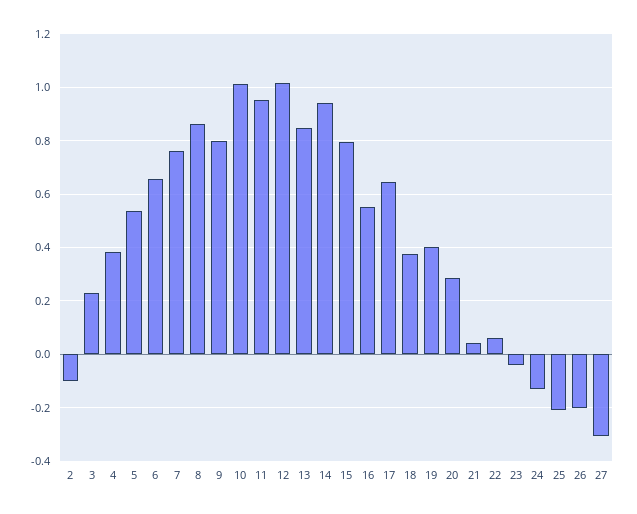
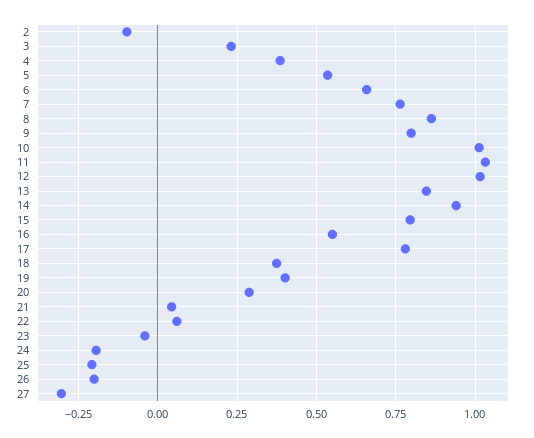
  {
    "2": -0.1,
    "3": 0.225,
    "4": 0.375,
    "5": 0.525,
    "6": 0.65,
    "7": 0.775,
    "8": 0.85,
    "9": 0.8,
    "10": 1,
-   "11": 0.95,
+   "11": 1.025,
    "12": 1.025,
    "13": 0.85,
    "14": 0.95,
    "15": 0.8,
    "16": 0.55,
-   "17": 0.65,
+   "17": 0.775,
    "18": 0.375,
    "19": 0.4,
    "20": 0.275,
    "21": 0.05,
    "22": 0.05,
    "23": -0.05,
-   "24": -0.125,
+   "24": -0.2,
    "25": -0.2,
    "26": -0.2,
    "27": -0.3
  }

